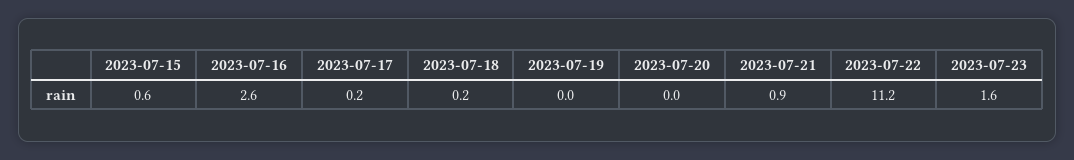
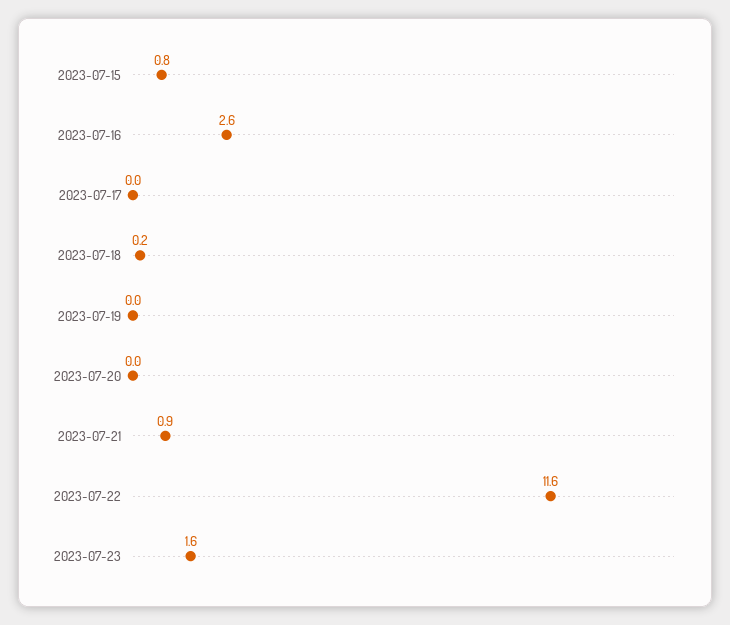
  {
-   "2023-07-15": 0.6,
+   "2023-07-15": 0.8,
    "2023-07-16": 2.6,
-   "2023-07-17": 0.2,
+   "2023-07-17": 0,
    "2023-07-18": 0.2,
    "2023-07-19": 0,
    "2023-07-20": 0,
    "2023-07-21": 0.9,
-   "2023-07-22": 11.2,
+   "2023-07-22": 11.6,
    "2023-07-23": 1.6
  }

